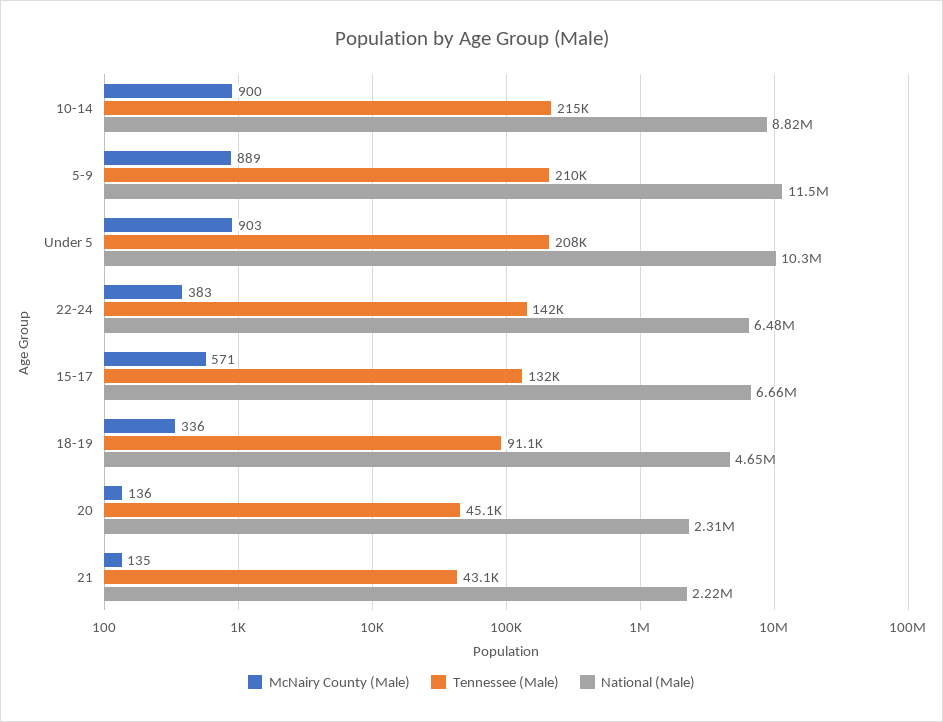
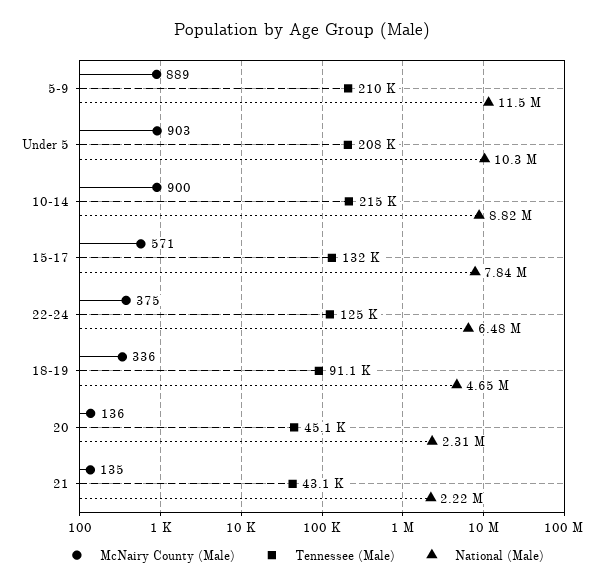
  {
    "McNairy County (Male)": {
      "10-14": 900,
      "5-9": 889,
      "Under 5": 903,
-     "22-24": 383,
+     "22-24": 375,
      "15-17": 571,
      "18-19": 336,
      "20": 136,
      "21": 135
    },
    "Tennessee (Male)": {
      "10-14": 215000,
      "5-9": 210000,
      "Under 5": 208000,
-     "22-24": 142000,
+     "22-24": 125000,
      "15-17": 132000,
      "18-19": 91100,
      "20": 45100,
      "21": 43100
    },
    "National (Male)": {
      "10-14": 8820000,
      "5-9": 11500000,
      "Under 5": 10300000,
      "22-24": 6480000,
-     "15-17": 6660000,
+     "15-17": 7840000,
      "18-19": 4650000,
      "20": 2310000,
      "21": 2220000
    }
  }

